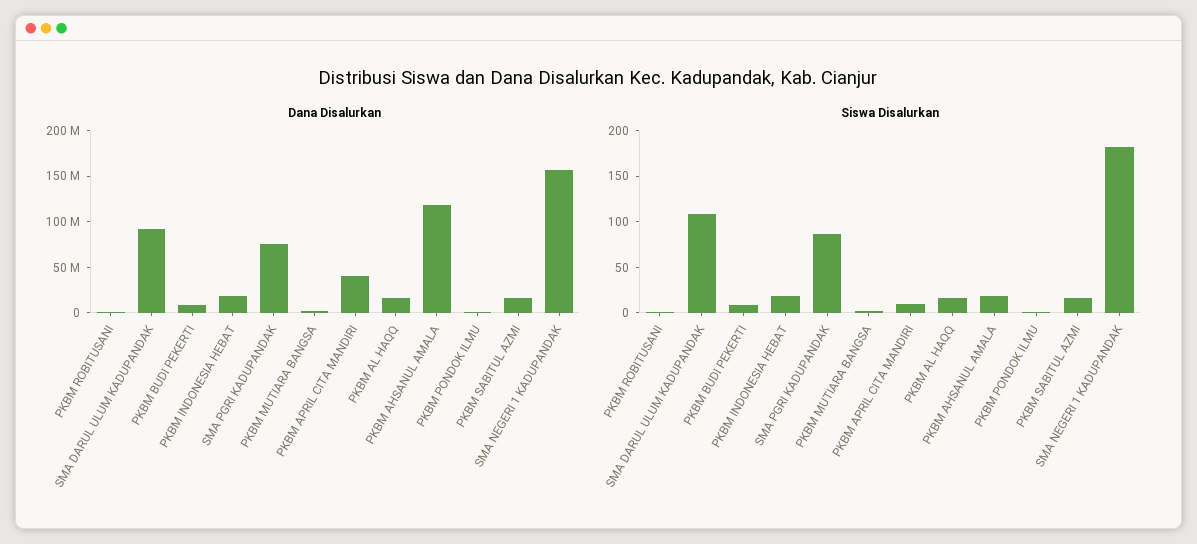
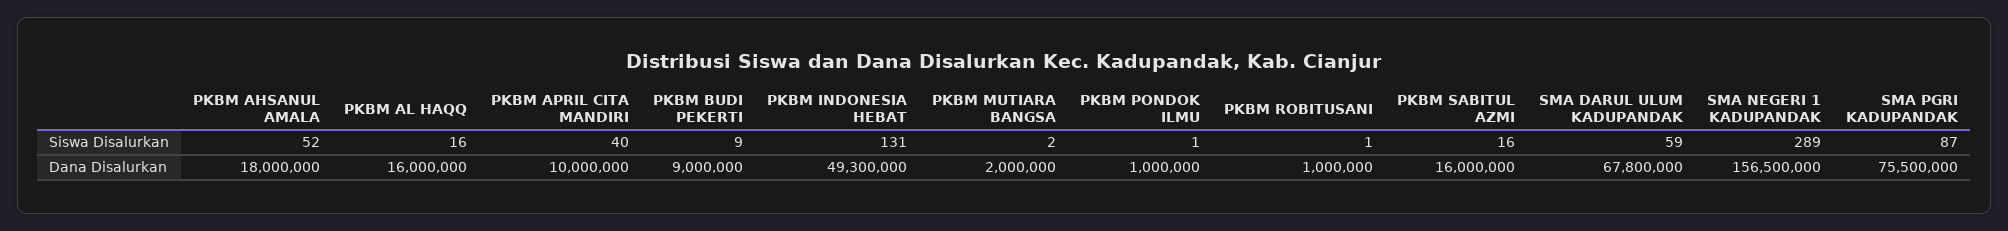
  {
    "Dana Disalurkan": {
      "PKBM ROBITUSANI": 1000000,
-     "SMA DARUL ULUM KADUPANDAK": 90000000,
+     "SMA DARUL ULUM KADUPANDAK": 67800000,
      "PKBM BUDI PEKERTI": 9000000,
-     "PKBM INDONESIA HEBAT": 20000000,
+     "PKBM INDONESIA HEBAT": 49300000,
      "SMA PGRI KADUPANDAK": 75500000,
      "PKBM MUTIARA BANGSA": 2000000,
-     "PKBM APRIL CITA MANDIRI": 40000000,
+     "PKBM APRIL CITA MANDIRI": 10000000,
      "PKBM AL HAQQ": 16000000,
-     "PKBM AHSANUL AMALA": 120000000,
+     "PKBM AHSANUL AMALA": 18000000,
      "PKBM PONDOK ILMU": 1000000,
      "PKBM SABITUL AZMI": 16000000,
      "SMA NEGERI 1 KADUPANDAK": 156500000
    },
    "Siswa Disalurkan": {
      "PKBM ROBITUSANI": 1,
-     "SMA DARUL ULUM KADUPANDAK": 110,
+     "SMA DARUL ULUM KADUPANDAK": 59,
      "PKBM BUDI PEKERTI": 9,
-     "PKBM INDONESIA HEBAT": 20,
+     "PKBM INDONESIA HEBAT": 131,
      "SMA PGRI KADUPANDAK": 87,
      "PKBM MUTIARA BANGSA": 2,
-     "PKBM APRIL CITA MANDIRI": 10,
+     "PKBM APRIL CITA MANDIRI": 40,
      "PKBM AL HAQQ": 16,
-     "PKBM AHSANUL AMALA": 20,
+     "PKBM AHSANUL AMALA": 52,
      "PKBM PONDOK ILMU": 1,
      "PKBM SABITUL AZMI": 16,
-     "SMA NEGERI 1 KADUPANDAK": 180
+     "SMA NEGERI 1 KADUPANDAK": 289
    }
  }

